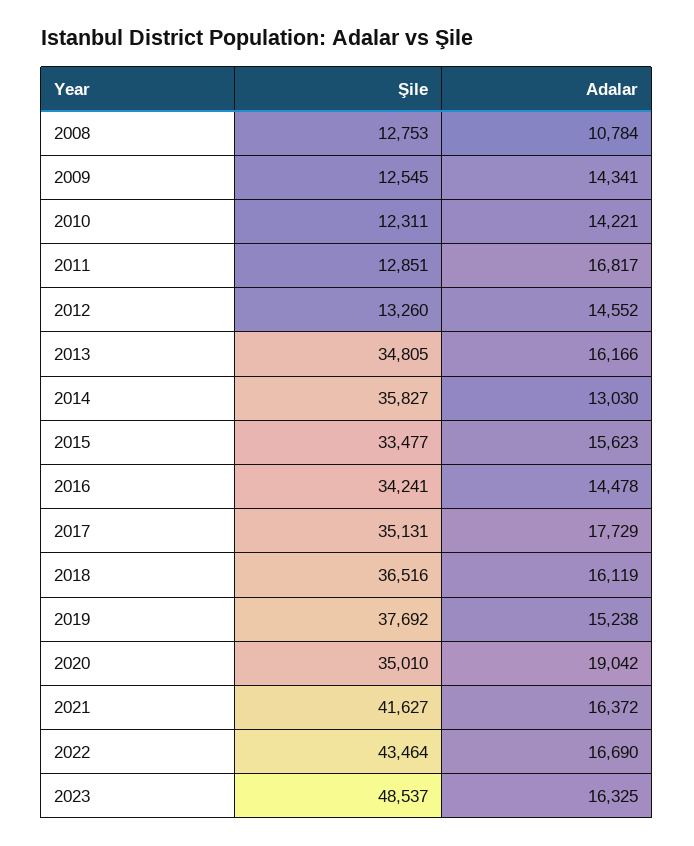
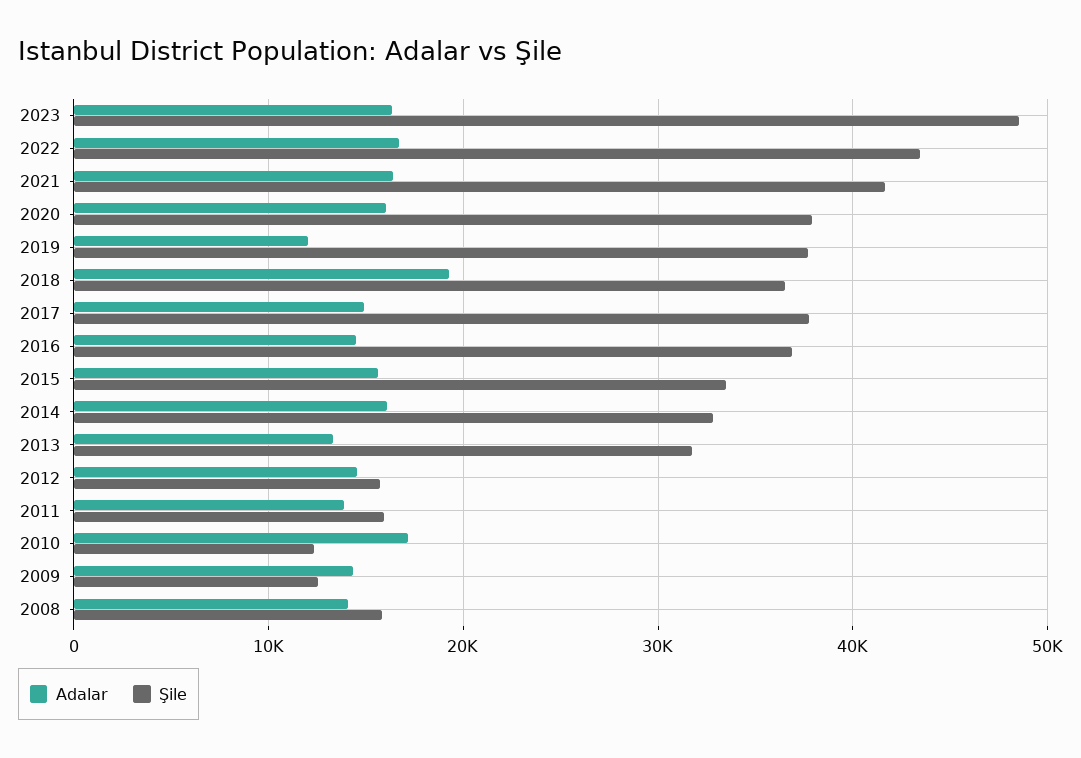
  {
    "Şile": {
-     "2008": 12753,
+     "2008": 16000,
      "2009": 12545,
      "2010": 12311,
-     "2011": 12851,
+     "2011": 16000,
-     "2012": 13260,
+     "2012": 16000,
-     "2013": 34805,
+     "2013": 32000,
-     "2014": 35827,
+     "2014": 33000,
      "2015": 33477,
-     "2016": 34241,
+     "2016": 37000,
-     "2017": 35131,
+     "2017": 38000,
      "2018": 36516,
      "2019": 37692,
-     "2020": 35010,
+     "2020": 38000,
      "2021": 41627,
      "2022": 43464,
      "2023": 48537
    },
    "Adalar": {
-     "2008": 10784,
+     "2008": 14000,
      "2009": 14341,
-     "2010": 14221,
+     "2010": 17000,
-     "2011": 16817,
+     "2011": 14000,
      "2012": 14552,
-     "2013": 16166,
+     "2013": 13000,
-     "2014": 13030,
+     "2014": 16000,
      "2015": 15623,
      "2016": 14478,
-     "2017": 17729,
+     "2017": 15000,
-     "2018": 16119,
+     "2018": 19000,
-     "2019": 15238,
+     "2019": 12000,
-     "2020": 19042,
+     "2020": 16000,
      "2021": 16372,
      "2022": 16690,
      "2023": 16325
    }
  }

